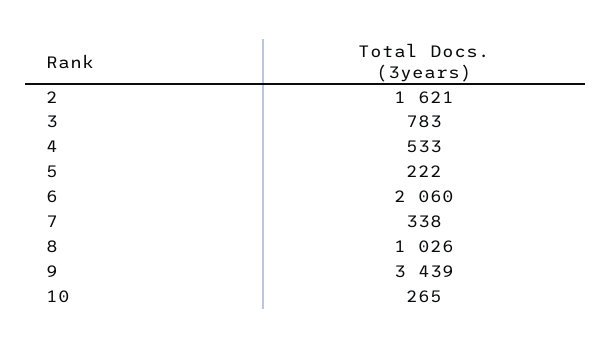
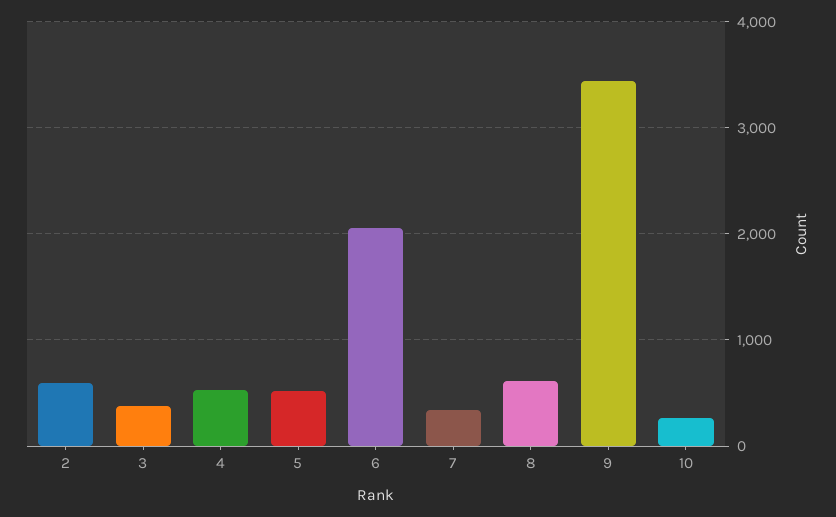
  {
-   "2": 1621,
+   "2": 600,
-   "3": 783,
+   "3": 400,
    "4": 533,
-   "5": 222,
+   "5": 500,
    "6": 2060,
    "7": 338,
-   "8": 1026,
+   "8": 600,
    "9": 3439,
    "10": 265
  }

